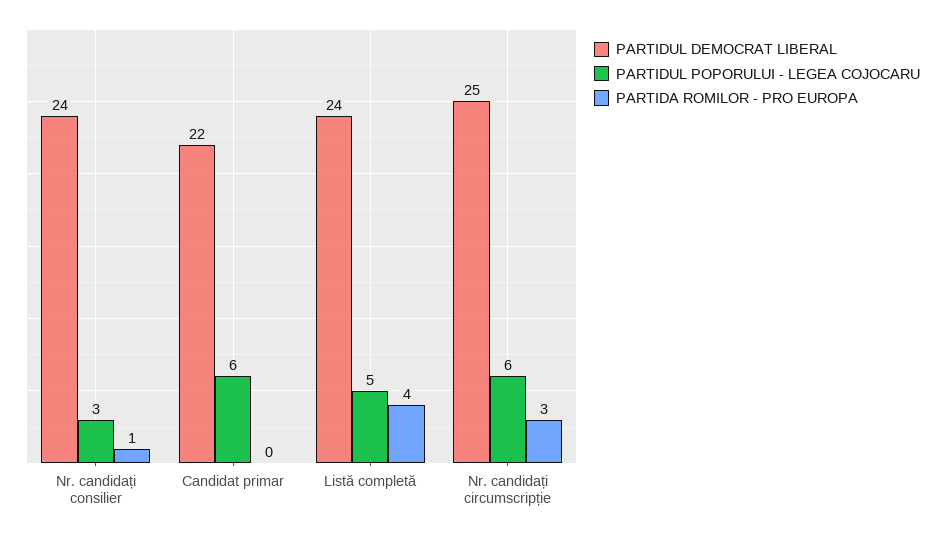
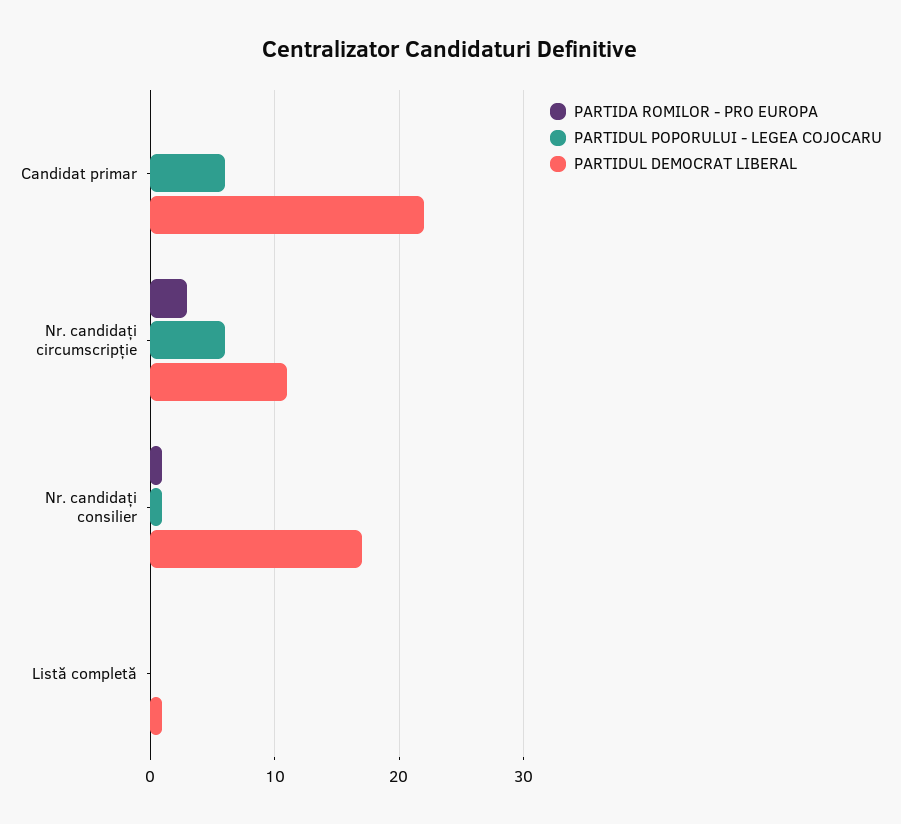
  {
    "PARTIDUL DEMOCRAT LIBERAL": {
-     "Nr. candidați consilier": 24,
+     "Nr. candidați consilier": 17,
      "Candidat primar": 22,
-     "Listă completă": 24,
+     "Listă completă": 1,
-     "Nr. candidați circumscripție": 25
+     "Nr. candidați circumscripție": 11
    },
    "PARTIDUL POPORULUI - LEGEA COJOCARU": {
-     "Nr. candidați consilier": 3,
+     "Nr. candidați consilier": 1,
      "Candidat primar": 6,
-     "Listă completă": 5,
+     "Listă completă": 0,
      "Nr. candidați circumscripție": 6
    },
    "PARTIDA ROMILOR - PRO EUROPA": {
      "Nr. candidați consilier": 1,
      "Candidat primar": 0,
-     "Listă completă": 4,
+     "Listă completă": 0,
      "Nr. candidați circumscripție": 3
    }
  }

